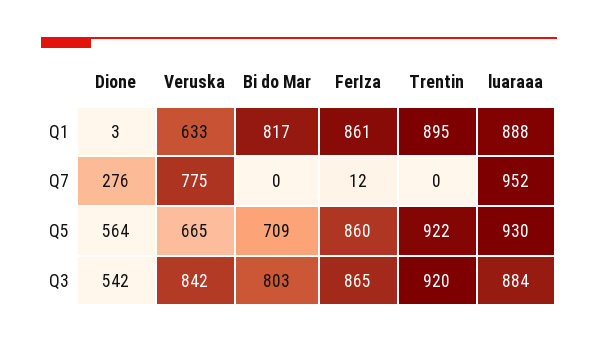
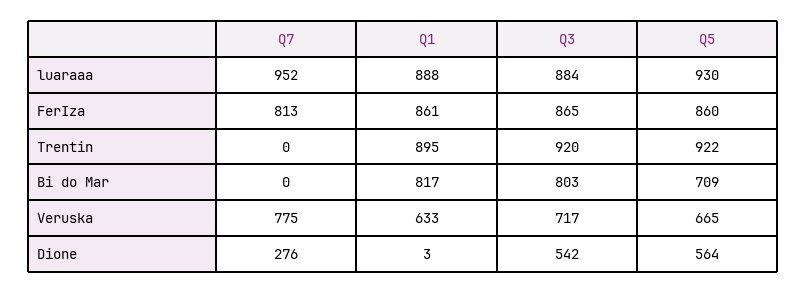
  {
    "Dione": {
      "Q1": 3,
      "Q7": 276,
      "Q5": 564,
      "Q3": 542
    },
    "Veruska": {
      "Q1": 633,
      "Q7": 775,
      "Q5": 665,
-     "Q3": 842
+     "Q3": 717
    },
    "Bi do Mar": {
      "Q1": 817,
      "Q7": 0,
      "Q5": 709,
      "Q3": 803
    },
    "FerIza": {
      "Q1": 861,
-     "Q7": 12,
+     "Q7": 813,
      "Q5": 860,
      "Q3": 865
    },
    "Trentin": {
      "Q1": 895,
      "Q7": 0,
      "Q5": 922,
      "Q3": 920
    },
    "luaraaa": {
      "Q1": 888,
      "Q7": 952,
      "Q5": 930,
      "Q3": 884
    }
  }

